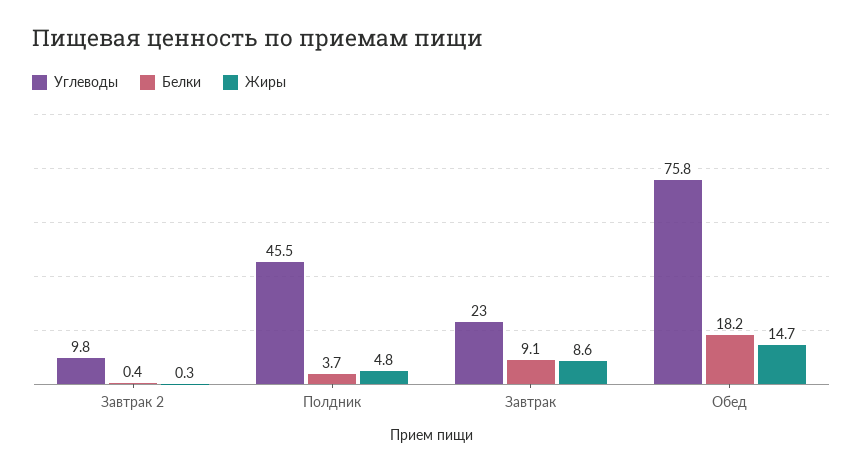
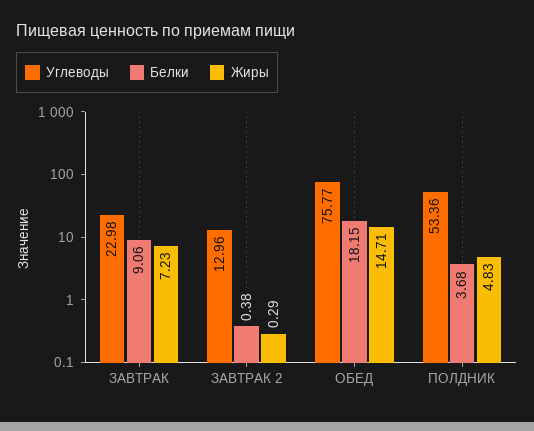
  {
    "Углеводы": {
-     "Завтрак 2": 9.8,
+     "Завтрак 2": 12.96,
-     "Полдник": 45.5,
+     "Полдник": 53.36,
      "Завтрак": 22.98,
      "Обед": 75.77
    },
    "Белки": {
      "Завтрак 2": 0.38,
      "Полдник": 3.68,
      "Завтрак": 9.06,
      "Обед": 18.15
    },
    "Жиры": {
      "Завтрак 2": 0.29,
      "Полдник": 4.83,
-     "Завтрак": 8.6,
+     "Завтрак": 7.23,
      "Обед": 14.71
    }
  }

